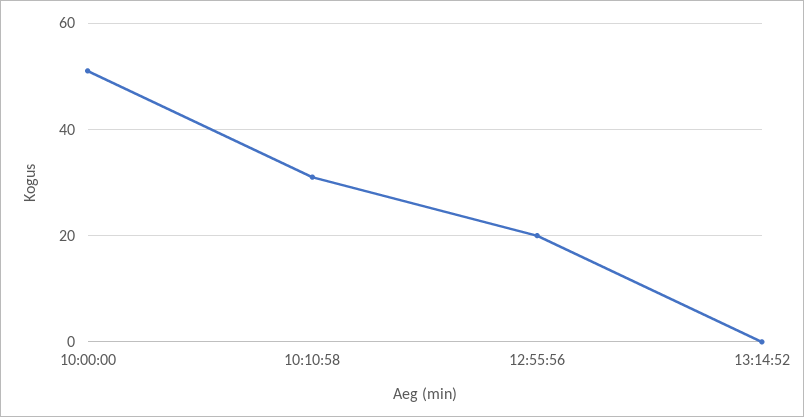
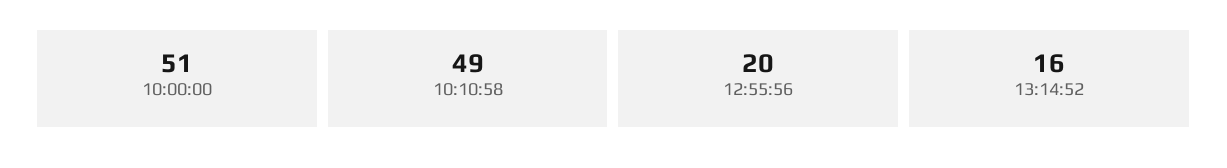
  {
    "10:00:00": 51,
-   "10:10:58": 30,
+   "10:10:58": 49,
    "12:55:56": 20,
-   "13:14:52": 0
+   "13:14:52": 16
  }

